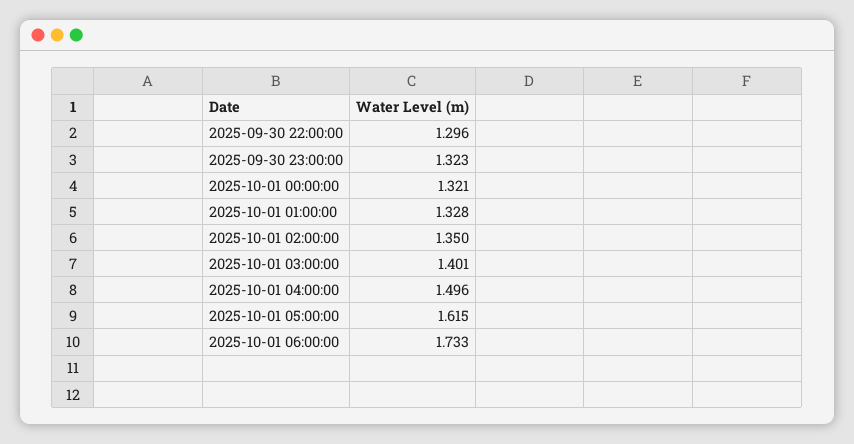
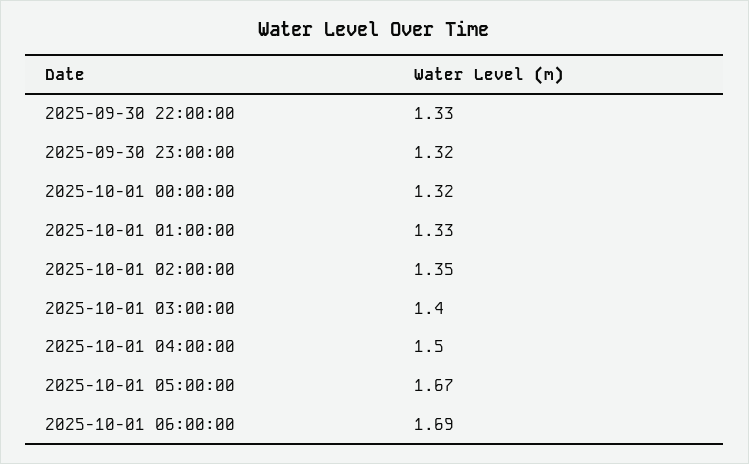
  {
-   "2025-09-30 22:00:00": 1.296,
+   "2025-09-30 22:00:00": 1.33,
    "2025-09-30 23:00:00": 1.323,
    "2025-10-01 00:00:00": 1.321,
    "2025-10-01 01:00:00": 1.328,
    "2025-10-01 02:00:00": 1.35,
    "2025-10-01 03:00:00": 1.401,
    "2025-10-01 04:00:00": 1.496,
-   "2025-10-01 05:00:00": 1.615,
+   "2025-10-01 05:00:00": 1.67,
-   "2025-10-01 06:00:00": 1.733
+   "2025-10-01 06:00:00": 1.69
  }

